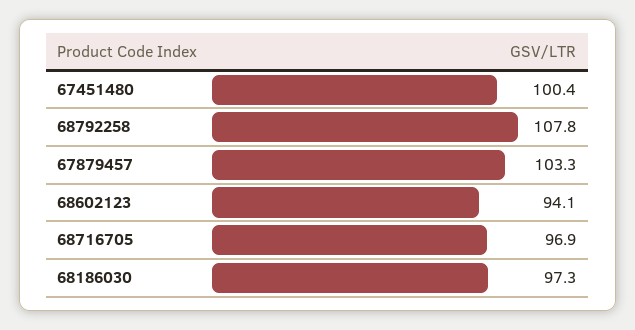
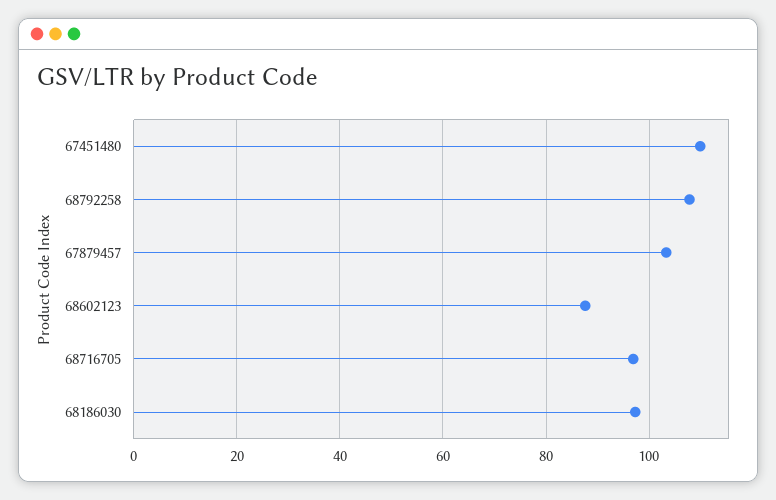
  {
-   "67451480": 100.4,
+   "67451480": 110,
    "68792258": 107.8,
    "67879457": 103.3,
-   "68602123": 94.1,
+   "68602123": 88,
    "68716705": 96.9,
    "68186030": 97.3
  }

